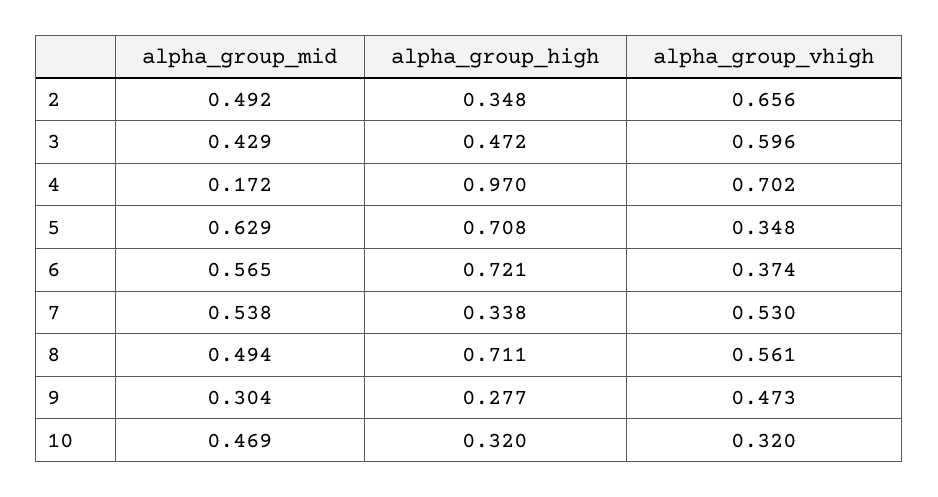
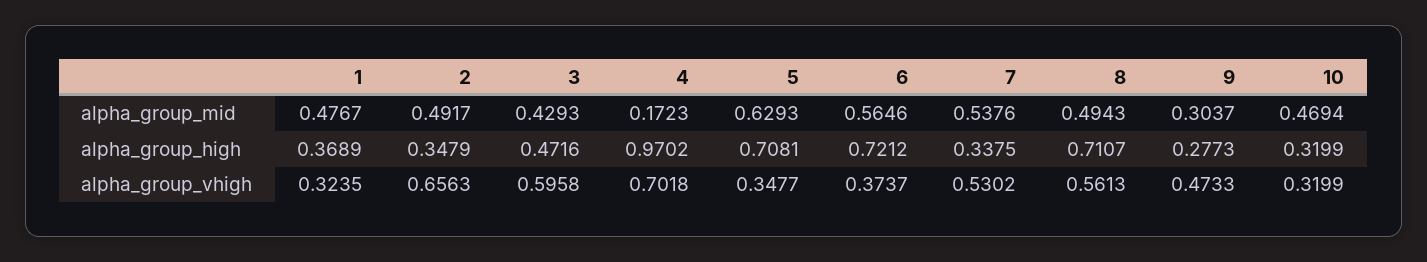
  {
    "alpha_group_mid": {
      "2": 0.4917,
      "3": 0.4293,
      "4": 0.1723,
      "5": 0.6293,
      "6": 0.5646,
      "7": 0.5376,
      "8": 0.4943,
      "9": 0.3037,
-     "10": 0.4694
+     "10": 0.4694,
+     "1": 0.4767
    },
    "alpha_group_high": {
      "2": 0.3479,
      "3": 0.4716,
      "4": 0.9702,
      "5": 0.7081,
      "6": 0.7212,
      "7": 0.3375,
      "8": 0.7107,
      "9": 0.2773,
-     "10": 0.3199
+     "10": 0.3199,
+     "1": 0.3689
    },
    "alpha_group_vhigh": {
      "2": 0.6563,
      "3": 0.5958,
      "4": 0.7018,
      "5": 0.3477,
      "6": 0.3737,
      "7": 0.5302,
      "8": 0.5613,
      "9": 0.4733,
-     "10": 0.3199
+     "10": 0.3199,
+     "1": 0.3235
    }
  }

